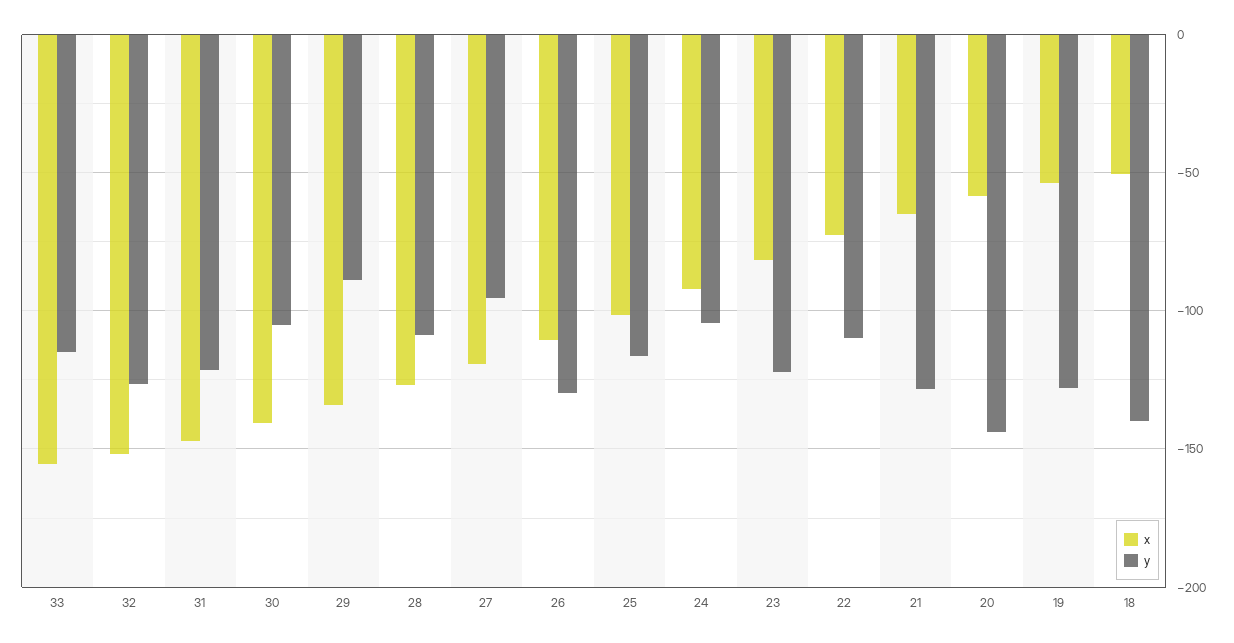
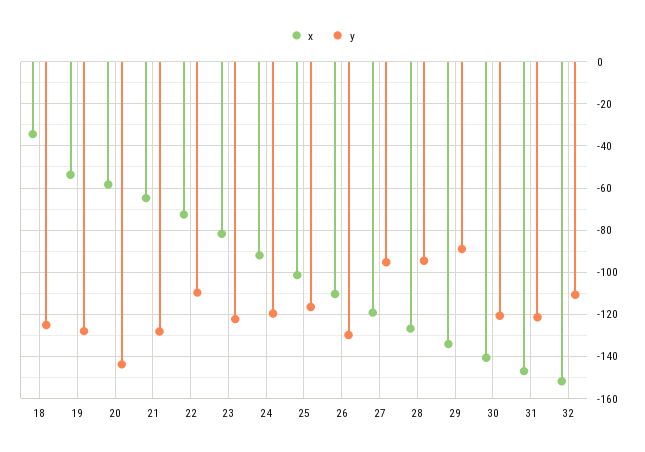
  {
    "x": {
-     "33": -155,
      "32": -150,
      "31": -145,
      "30": -140,
      "29": -135,
      "28": -125,
      "27": -120,
      "26": -110,
      "25": -100,
      "24": -90,
      "23": -80,
      "22": -75,
      "21": -65,
      "20": -60,
      "19": -55,
-     "18": -50
+     "18": -35
    },
    "y": {
-     "33": -115,
-     "32": -125,
+     "32": -110,
      "31": -120,
-     "30": -105,
+     "30": -120,
      "29": -90,
-     "28": -110,
+     "28": -95,
      "27": -95,
      "26": -130,
      "25": -115,
-     "24": -105,
+     "24": -120,
      "23": -120,
      "22": -110,
      "21": -130,
      "20": -145,
      "19": -130,
-     "18": -140
+     "18": -125
    }
  }

